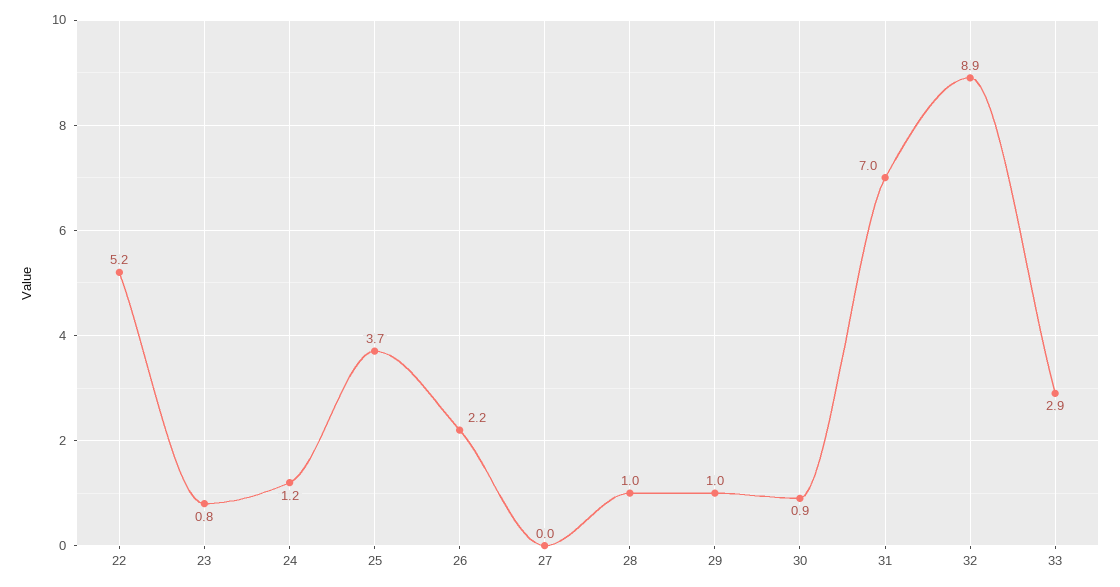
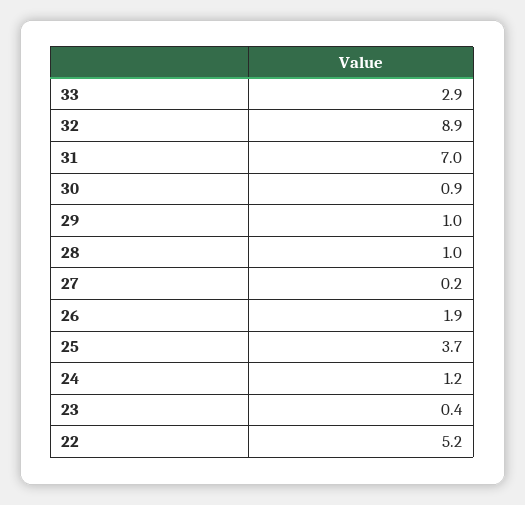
  {
    "22": 5.2,
-   "23": 0.8,
+   "23": 0.4,
    "24": 1.2,
    "25": 3.7,
-   "26": 2.2,
+   "26": 1.9,
-   "27": 0,
+   "27": 0.2,
    "28": 1,
    "29": 1,
    "30": 0.9,
    "31": 7,
    "32": 8.9,
    "33": 2.9
  }

